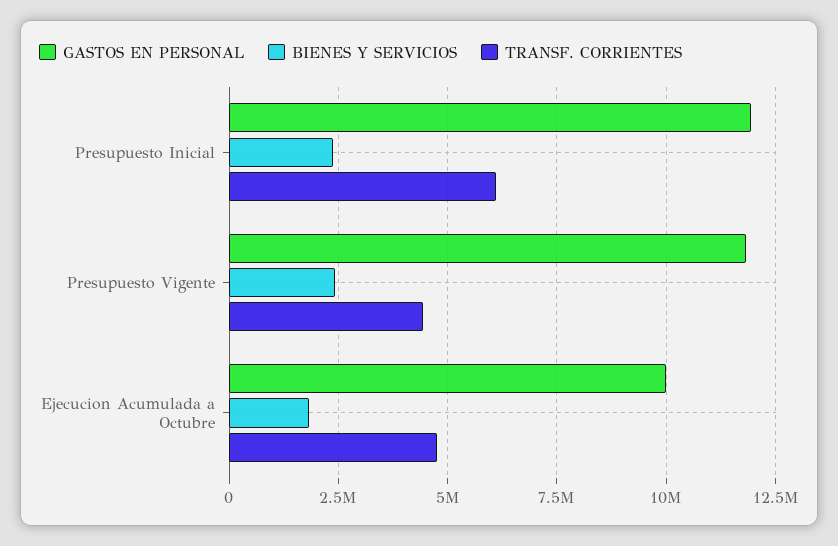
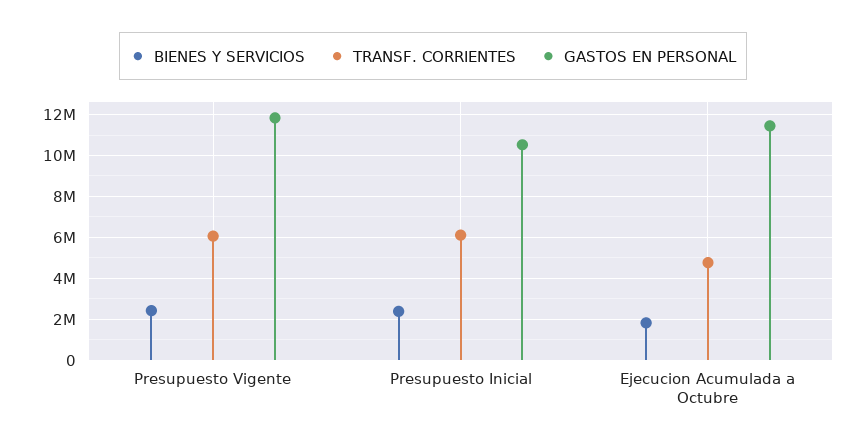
  {
    "GASTOS EN PERSONAL": {
-     "Presupuesto Inicial": 12000000,
+     "Presupuesto Inicial": 10500000,
      "Presupuesto Vigente": 11750000,
-     "Ejecucion Acumulada a Octubre": 10000000
+     "Ejecucion Acumulada a Octubre": 11500000
    },
    "BIENES Y SERVICIOS": {
      "Presupuesto Inicial": 2500000,
      "Presupuesto Vigente": 2500000,
      "Ejecucion Acumulada a Octubre": 1750000
    },
    "TRANSF. CORRIENTES": {
      "Presupuesto Inicial": 6000000,
-     "Presupuesto Vigente": 4500000,
+     "Presupuesto Vigente": 6000000,
      "Ejecucion Acumulada a Octubre": 4750000
    }
  }

